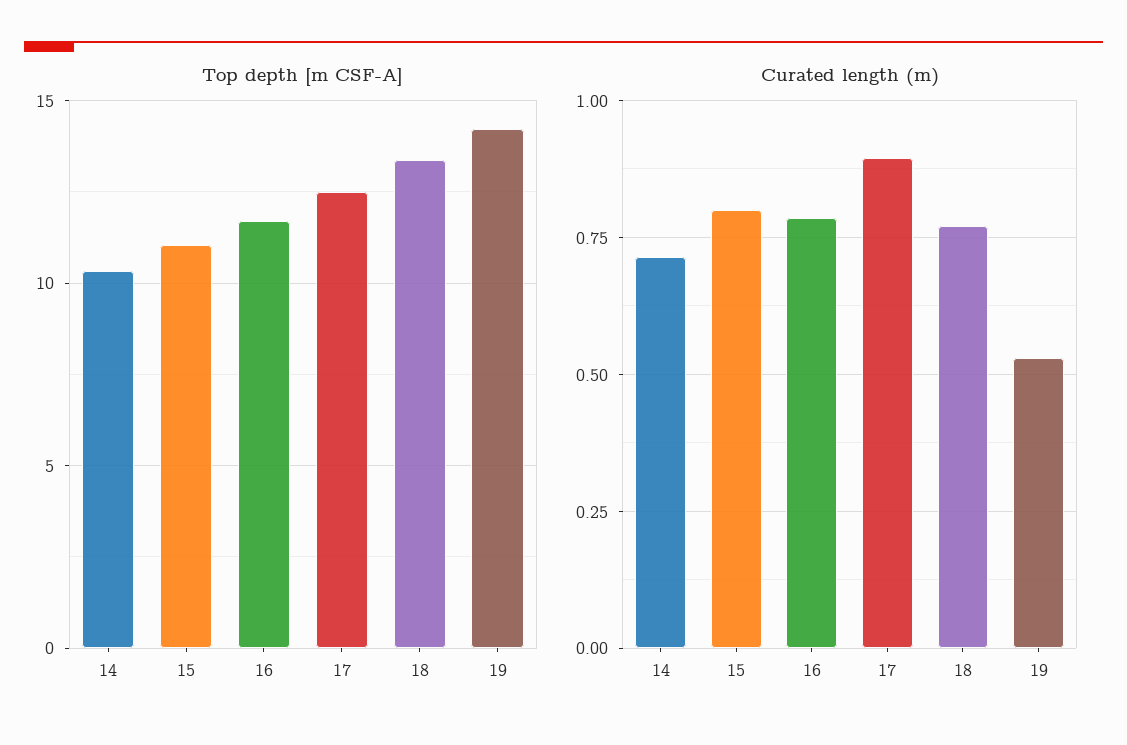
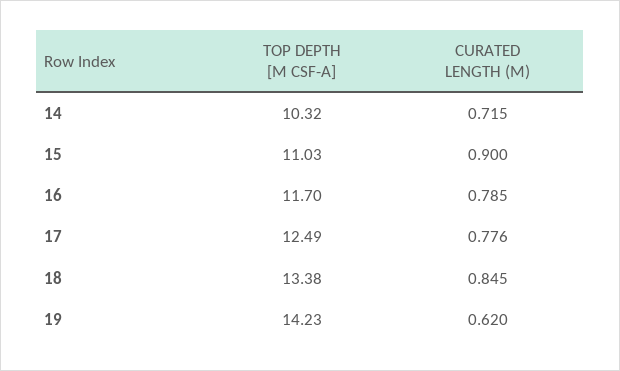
  {
    "Top depth [m CSF-A]": {
      "14": 10.32,
      "15": 11.03,
      "16": 11.7,
      "17": 12.49,
      "18": 13.38,
      "19": 14.23
    },
    "Curated length (m)": {
      "14": 0.715,
-     "15": 0.8,
+     "15": 0.9,
      "16": 0.785,
-     "17": 0.9,
+     "17": 0.776,
-     "18": 0.775,
+     "18": 0.845,
-     "19": 0.525
+     "19": 0.62
    }
  }

